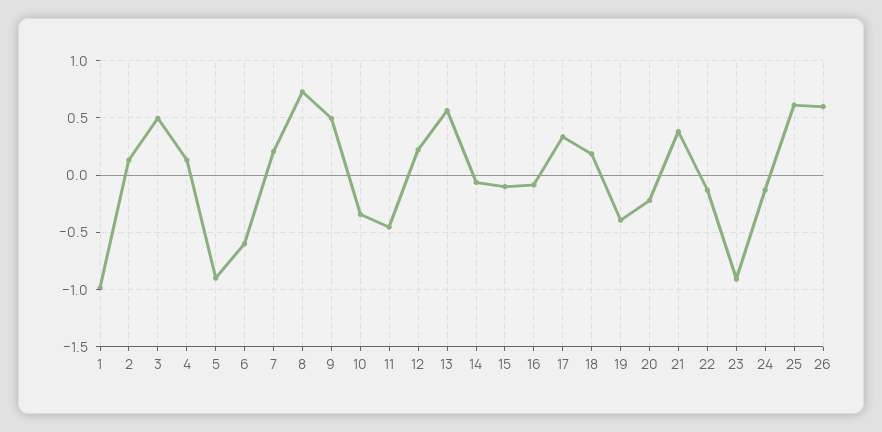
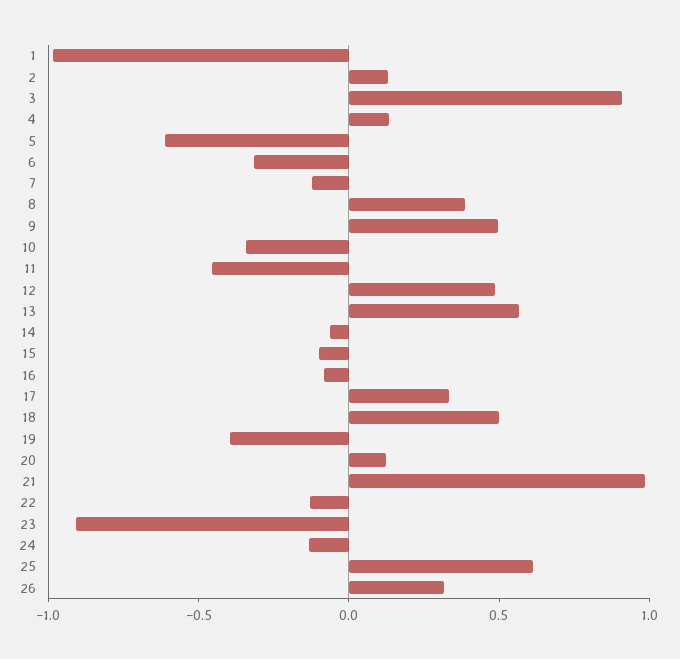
  {
    "1": -1,
    "2": 0.1,
-   "3": 0.5,
+   "3": 0.9,
    "4": 0.1,
-   "5": -0.9,
+   "5": -0.6,
-   "6": -0.6,
+   "6": -0.3,
-   "7": 0.2,
+   "7": -0.1,
-   "8": 0.7,
+   "8": 0.4,
    "9": 0.5,
    "10": -0.3,
    "11": -0.5,
-   "12": 0.2,
+   "12": 0.5,
    "13": 0.6,
    "14": -0.1,
    "15": -0.1,
    "16": -0.1,
    "17": 0.3,
-   "18": 0.2,
+   "18": 0.5,
    "19": -0.4,
-   "20": -0.2,
+   "20": 0.1,
-   "21": 0.4,
+   "21": 1,
    "22": -0.1,
    "23": -0.9,
    "24": -0.1,
    "25": 0.6,
-   "26": 0.6
+   "26": 0.3
  }

